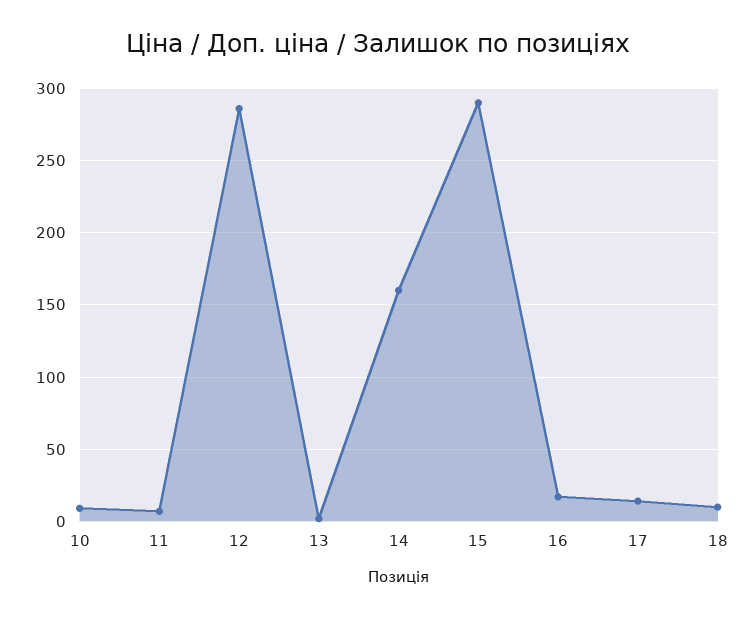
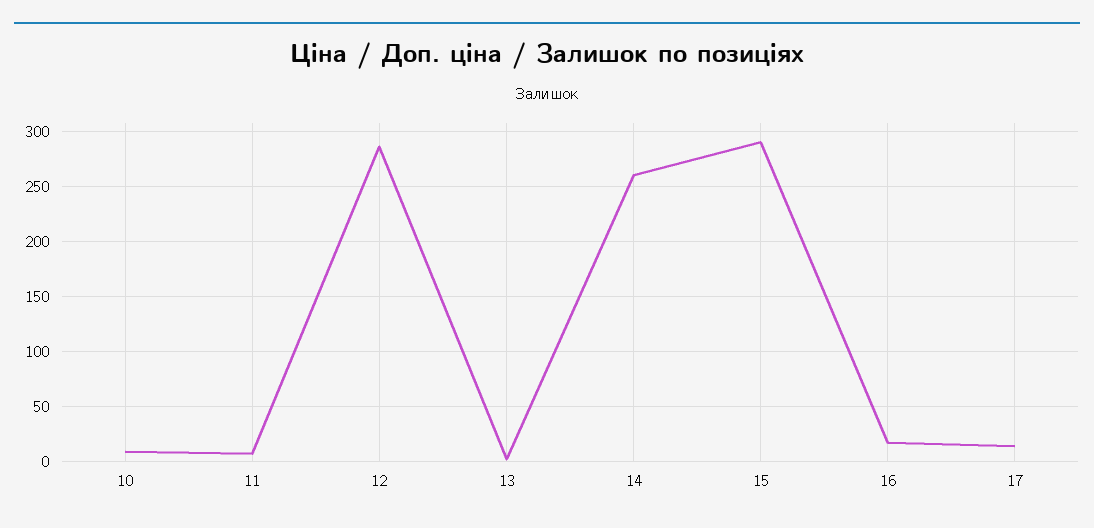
  {
    "10": 10,
    "11": 5,
    "12": 285,
    "13": 0,
-   "14": 160,
+   "14": 260,
    "15": 290,
    "16": 15,
-   "17": 15,
+   "17": 15
-   "18": 10
  }

